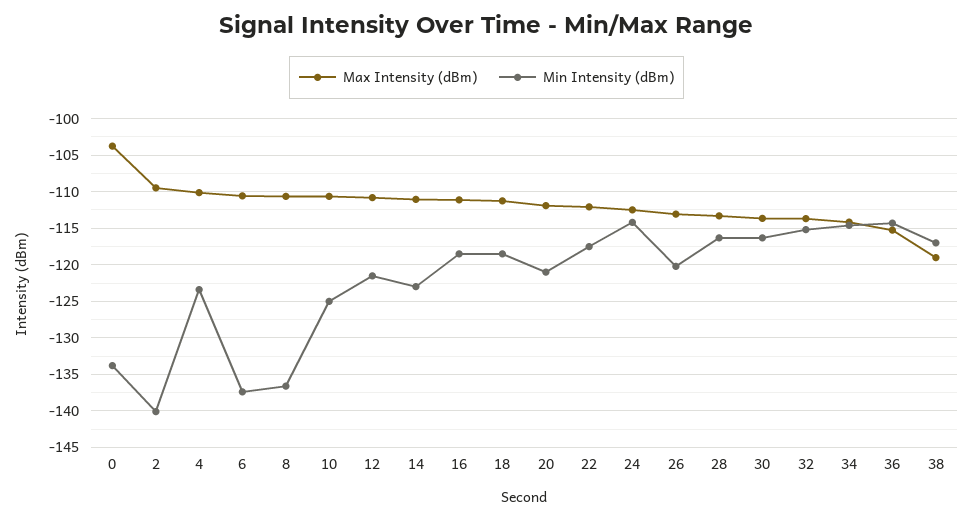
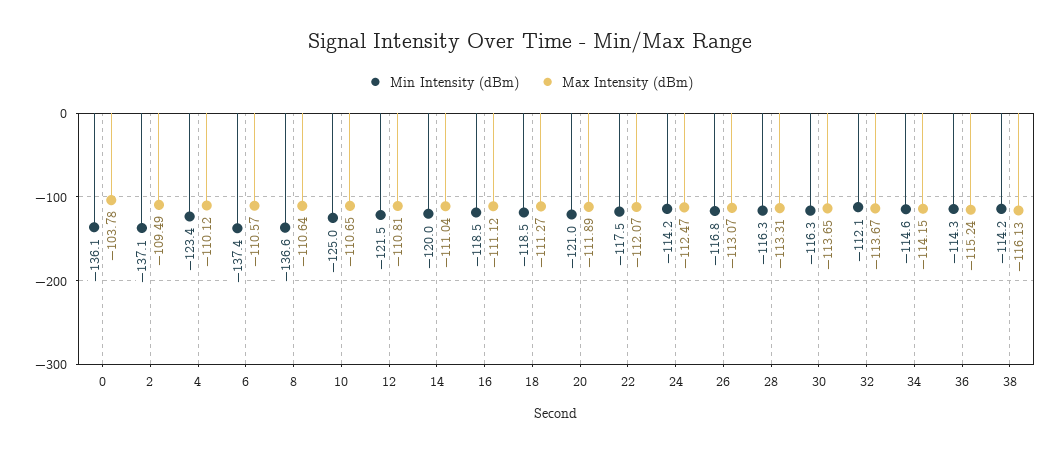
  {
    "Max Intensity (dBm)": {
      "0": -103.78,
      "2": -109.49,
      "4": -110.12,
      "6": -110.57,
      "8": -110.64,
      "10": -110.65,
      "12": -110.81,
      "14": -111.04,
      "16": -111.12,
      "18": -111.27,
      "20": -111.89,
      "22": -112.07,
      "24": -112.47,
      "26": -113.07,
      "28": -113.31,
      "30": -113.65,
      "32": -113.67,
      "34": -114.15,
      "36": -115.24,
-     "38": -119
+     "38": -116.13
    },
    "Min Intensity (dBm)": {
-     "0": -134,
+     "0": -136.1,
-     "2": -140,
+     "2": -137.1,
      "4": -123.4,
      "6": -137.4,
      "8": -136.6,
      "10": -125,
      "12": -121.5,
-     "14": -123,
+     "14": -120,
      "16": -118.5,
      "18": -118.5,
      "20": -121,
      "22": -117.5,
      "24": -114.2,
-     "26": -120,
+     "26": -116.8,
      "28": -116.3,
      "30": -116.3,
-     "32": -115,
+     "32": -112.1,
      "34": -114.6,
      "36": -114.3,
-     "38": -117
+     "38": -114.2
    }
  }

